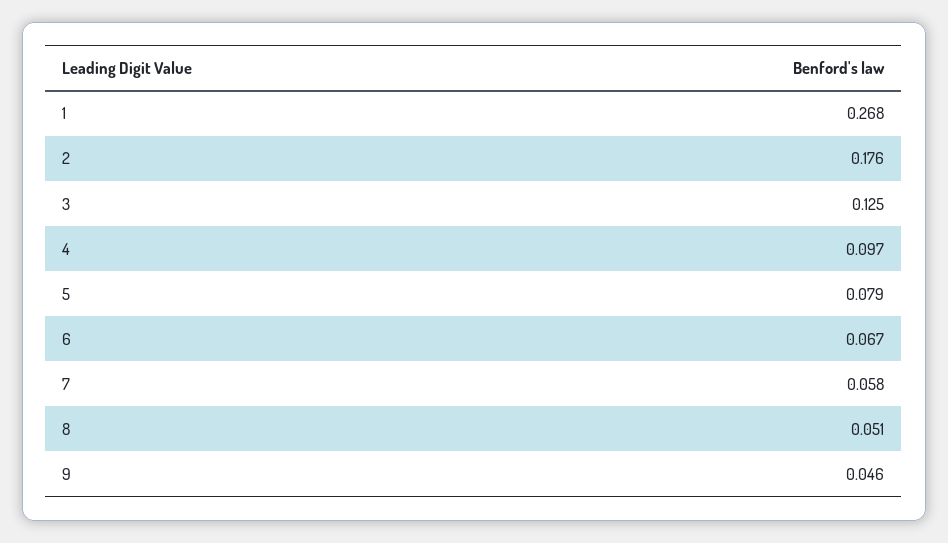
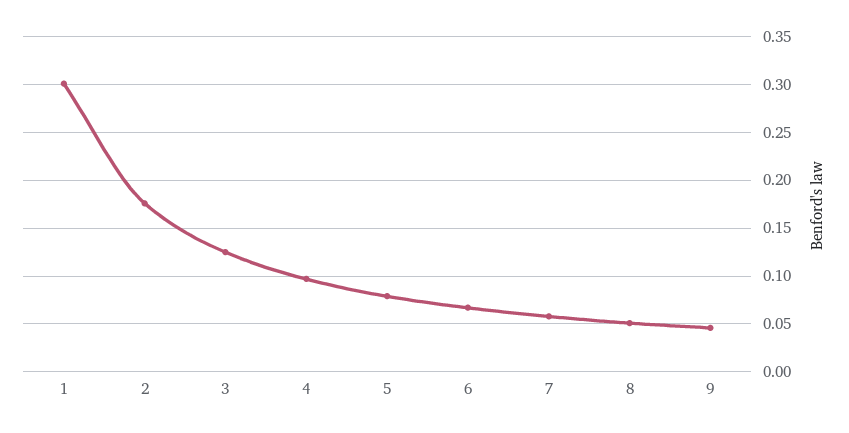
  {
-   "1": 0.268,
+   "1": 0.3,
    "2": 0.176,
    "3": 0.125,
    "4": 0.097,
    "5": 0.079,
    "6": 0.067,
    "7": 0.058,
    "8": 0.051,
    "9": 0.046
  }

